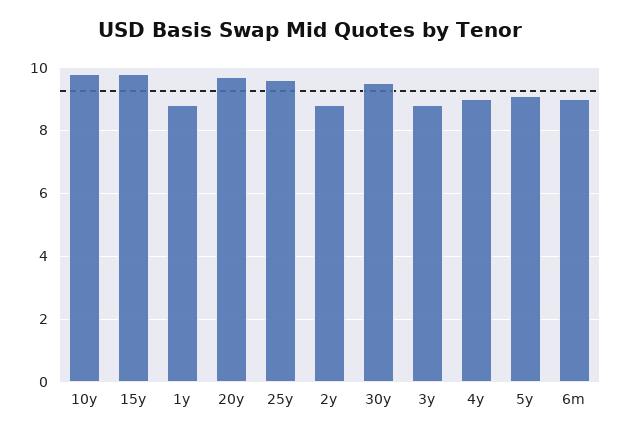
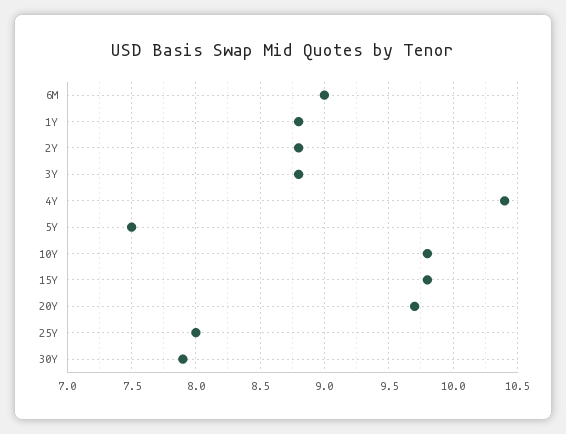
  {
    "10y": 9.8,
    "15y": 9.8,
    "1y": 8.8,
    "20y": 9.7,
-   "25y": 9.5,
+   "25y": 8,
    "2y": 8.8,
-   "30y": 9.5,
+   "30y": 7.9,
    "3y": 8.8,
-   "4y": 9,
+   "4y": 10.4,
-   "5y": 9,
+   "5y": 7.5,
    "6m": 9
  }

